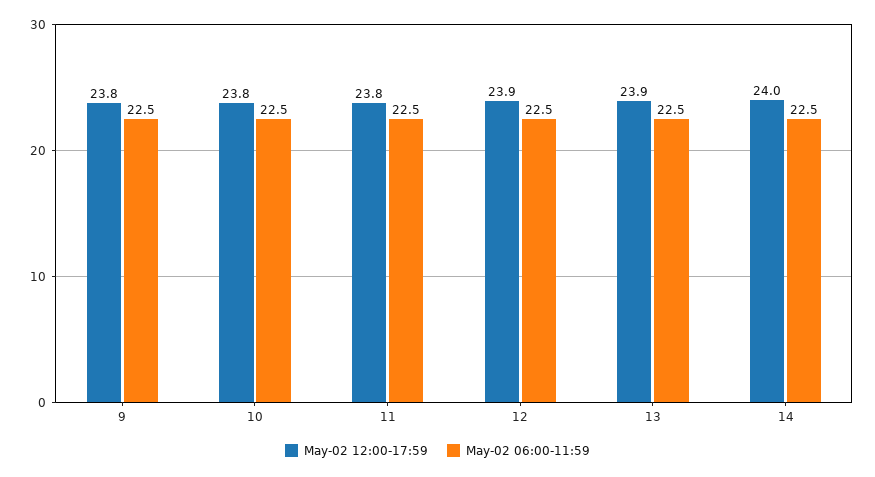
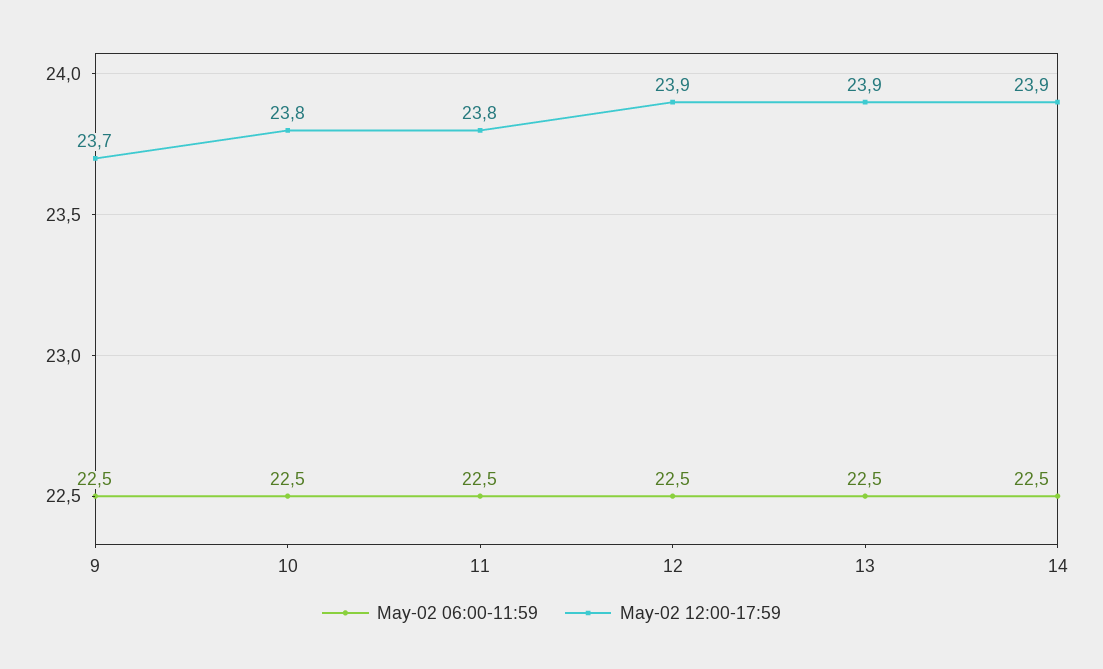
  {
    "May-02 12:00-17:59": {
-     "9": 23.8,
+     "9": 23.7,
      "10": 23.8,
      "11": 23.8,
      "12": 23.9,
      "13": 23.9,
-     "14": 24
+     "14": 23.9
    },
    "May-02 06:00-11:59": {
      "9": 22.5,
      "10": 22.5,
      "11": 22.5,
      "12": 22.5,
      "13": 22.5,
      "14": 22.5
    }
  }

